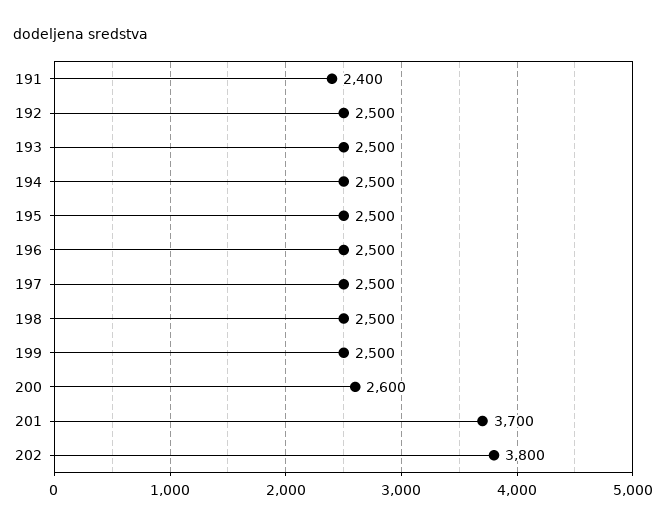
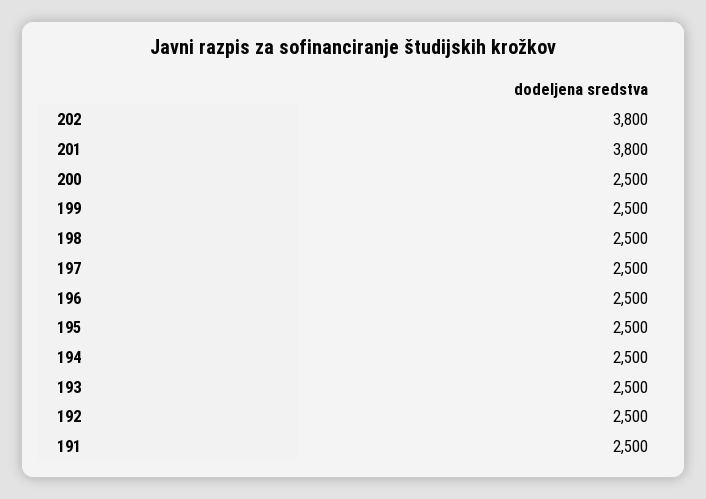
  {
-   "191": 2400,
+   "191": 2500,
    "192": 2500,
    "193": 2500,
    "194": 2500,
    "195": 2500,
    "196": 2500,
    "197": 2500,
    "198": 2500,
    "199": 2500,
-   "200": 2600,
+   "200": 2500,
-   "201": 3700,
+   "201": 3800,
    "202": 3800
  }

